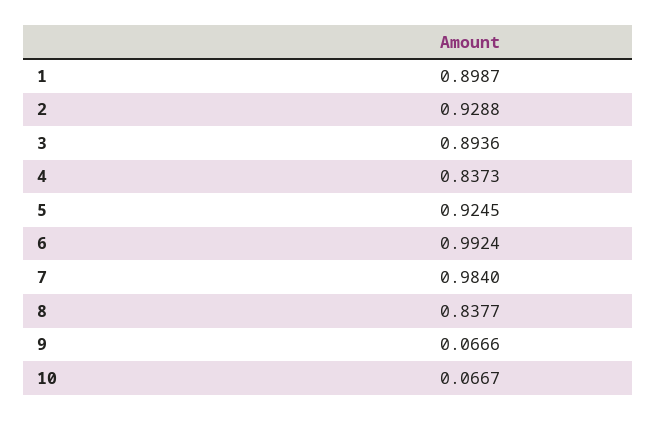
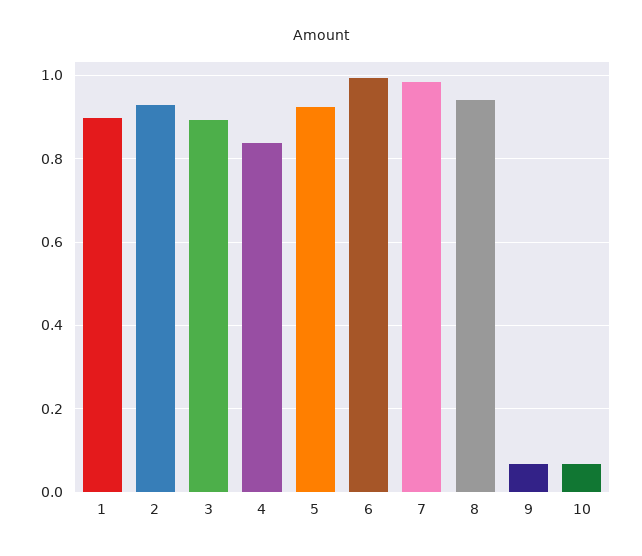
  {
    "1": 0.8987,
    "2": 0.9288,
    "3": 0.8936,
    "4": 0.8373,
    "5": 0.9245,
    "6": 0.9924,
    "7": 0.984,
-   "8": 0.8377,
+   "8": 0.94,
    "9": 0.0666,
    "10": 0.0667
  }

